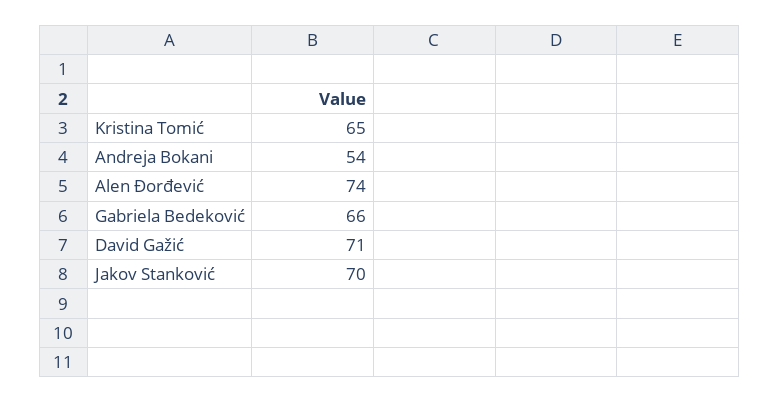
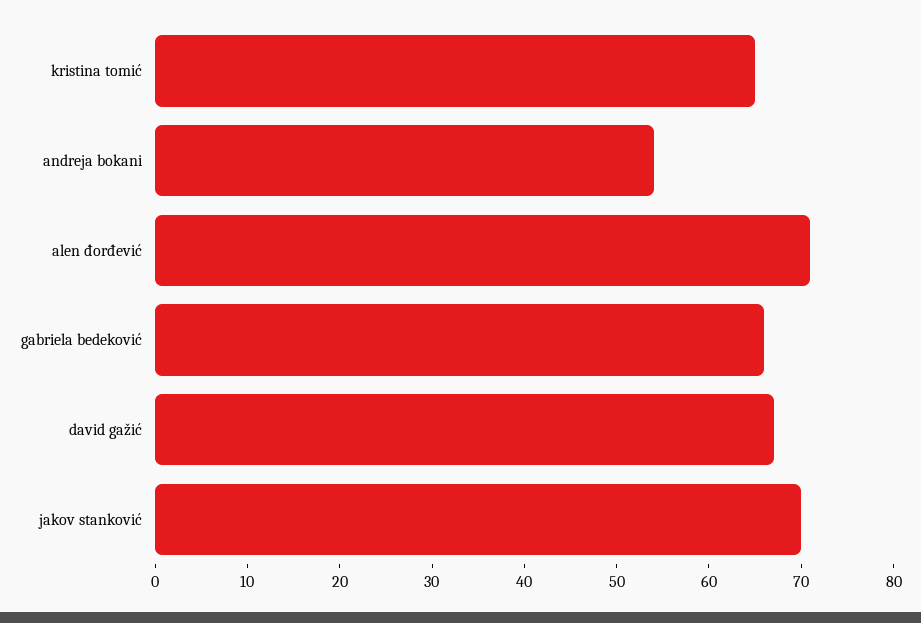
  {
    "Kristina Tomić": 65,
    "Andreja Bokani": 54,
-   "Alen Đorđević": 74,
+   "Alen Đorđević": 71,
    "Gabriela Bedeković": 66,
-   "David Gažić": 71,
+   "David Gažić": 67,
    "Jakov Stanković": 70
  }

